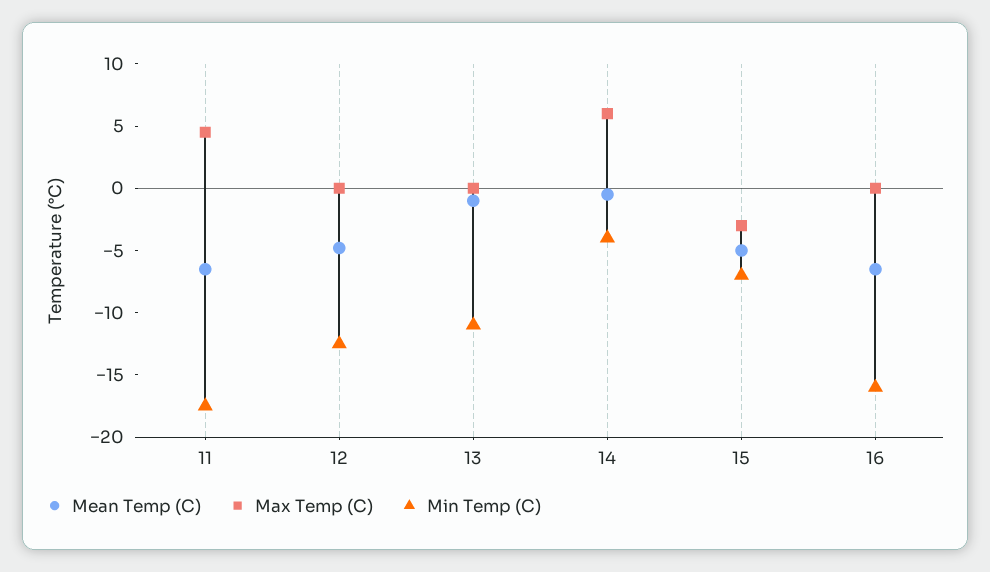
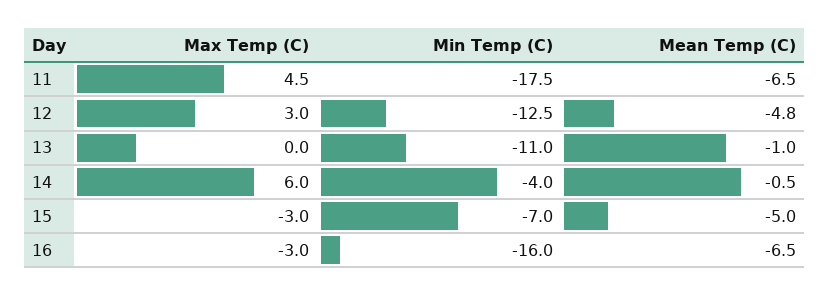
  {
    "Mean Temp (C)": {
      "11": -6.5,
      "12": -4.8,
      "13": -1,
      "14": -0.5,
      "15": -5,
      "16": -6.5
    },
    "Max Temp (C)": {
      "11": 4.5,
-     "12": 0,
+     "12": 3,
      "13": 0,
      "14": 6,
      "15": -3,
-     "16": 0
+     "16": -3
    },
    "Min Temp (C)": {
      "11": -17.5,
      "12": -12.5,
      "13": -11,
      "14": -4,
      "15": -7,
      "16": -16
    }
  }

